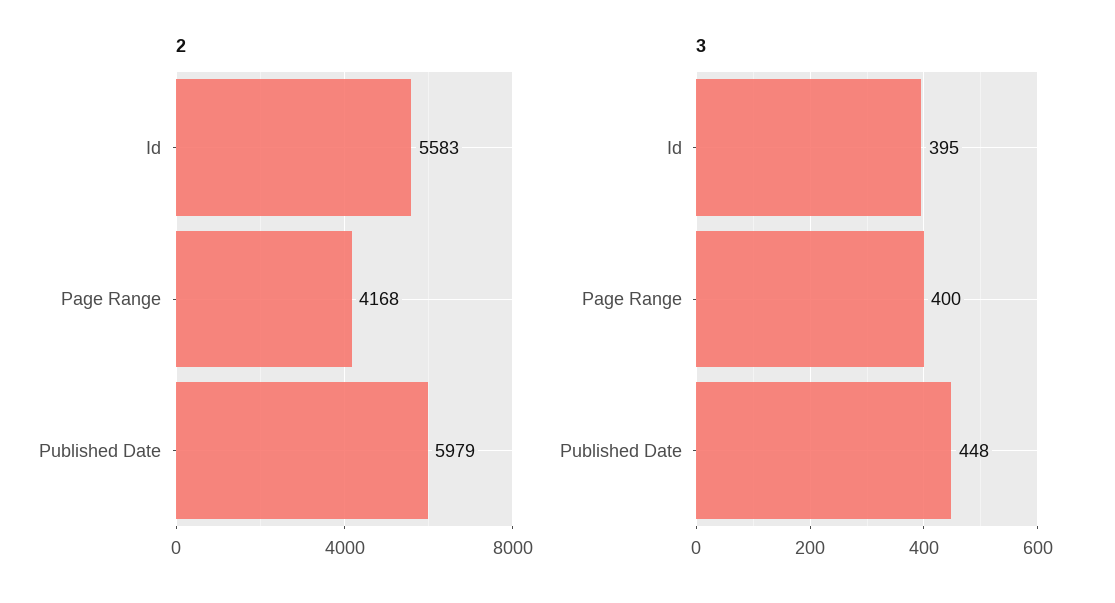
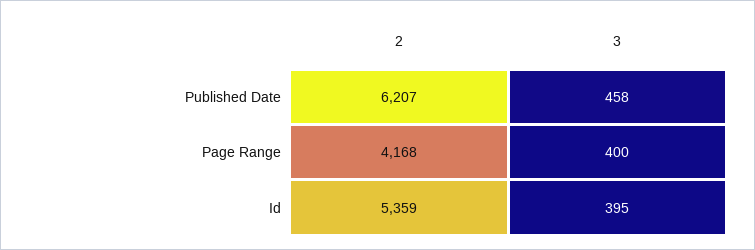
  {
    "2": {
-     "Id": 5583,
+     "Id": 5359,
      "Page Range": 4168,
-     "Published Date": 5979
+     "Published Date": 6207
    },
    "3": {
      "Id": 395,
      "Page Range": 400,
-     "Published Date": 448
+     "Published Date": 458
    }
  }

